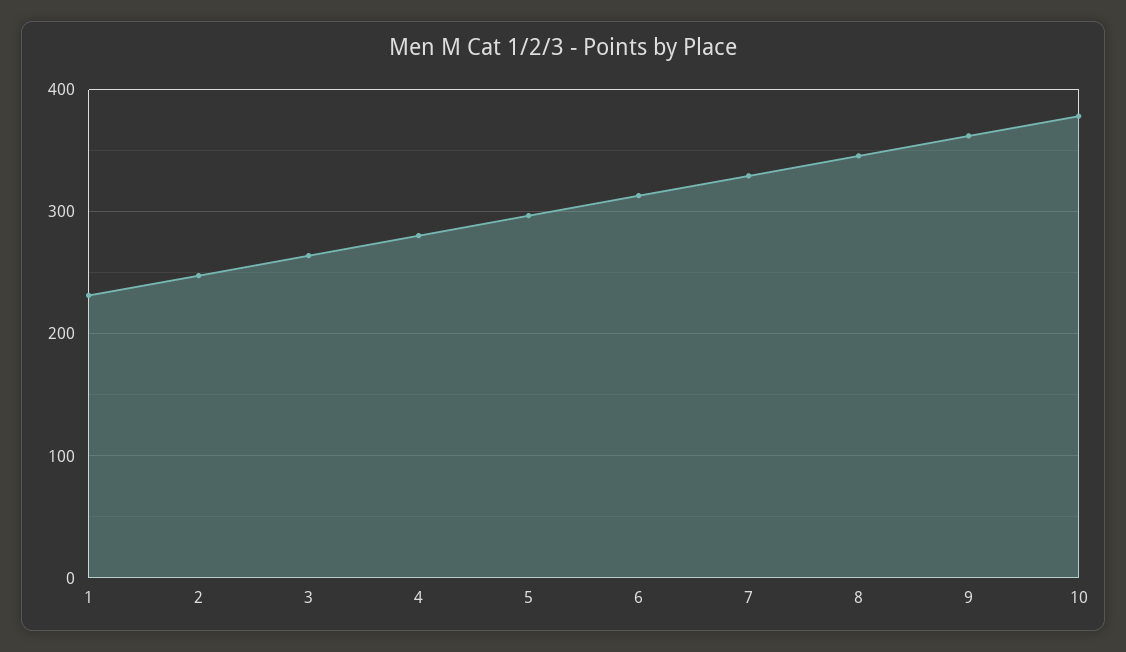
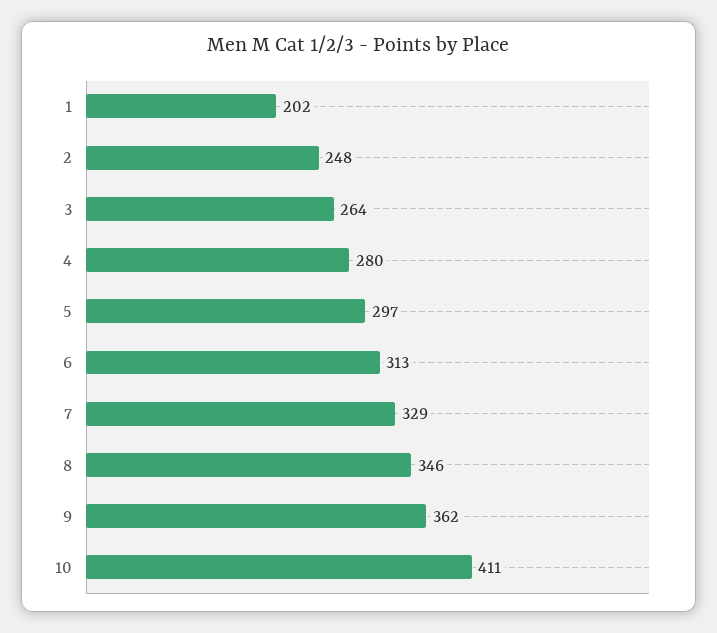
  {
-   "1": 230,
+   "1": 202,
    "2": 248,
    "3": 264,
    "4": 280,
    "5": 297,
    "6": 313,
    "7": 329,
    "8": 346,
    "9": 362,
-   "10": 380
+   "10": 411
  }

